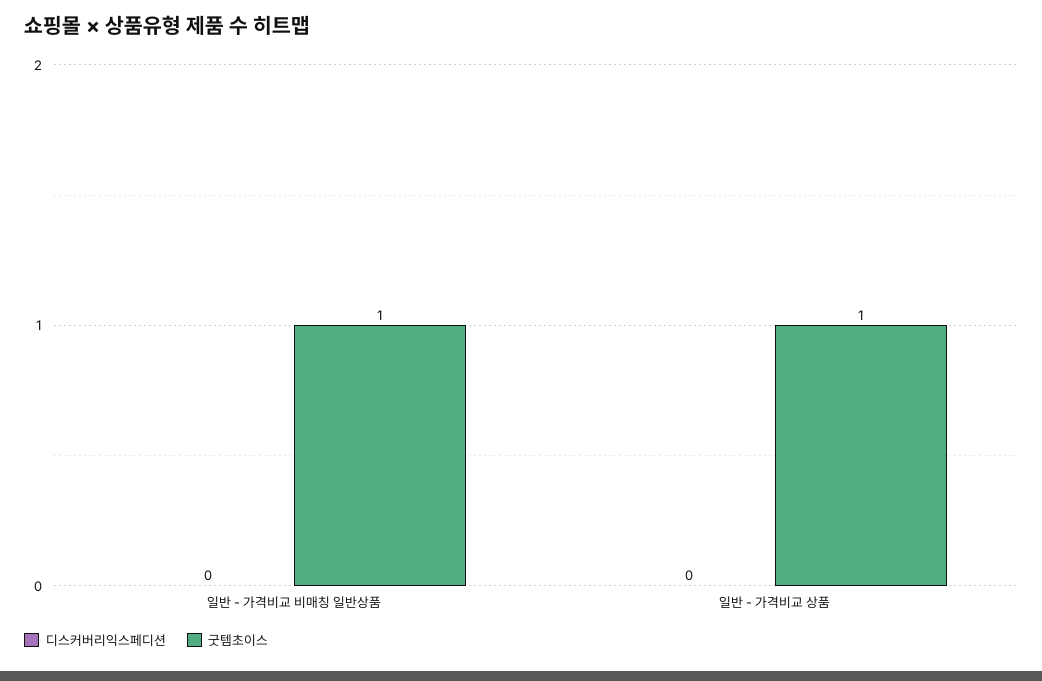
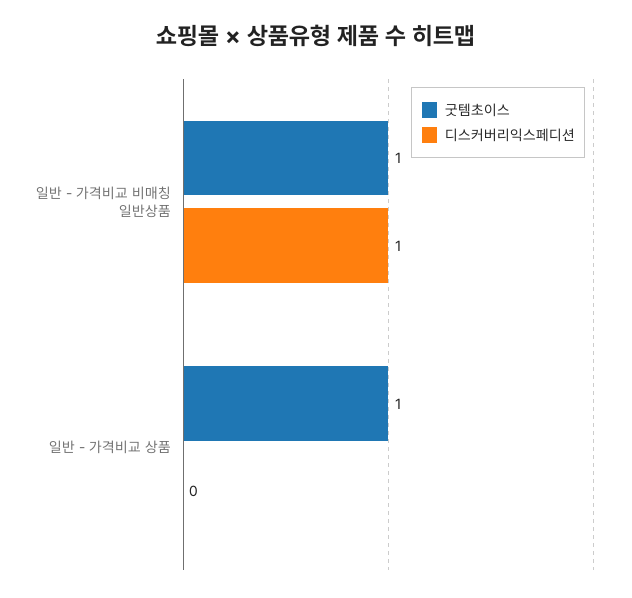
  {
    "디스커버리익스페디션": {
-     "일반 - 가격비교 비매칭 일반상품": 0,
+     "일반 - 가격비교 비매칭 일반상품": 1,
      "일반 - 가격비교 상품": 0
    },
    "굿템초이스": {
      "일반 - 가격비교 비매칭 일반상품": 1,
      "일반 - 가격비교 상품": 1
    }
  }

